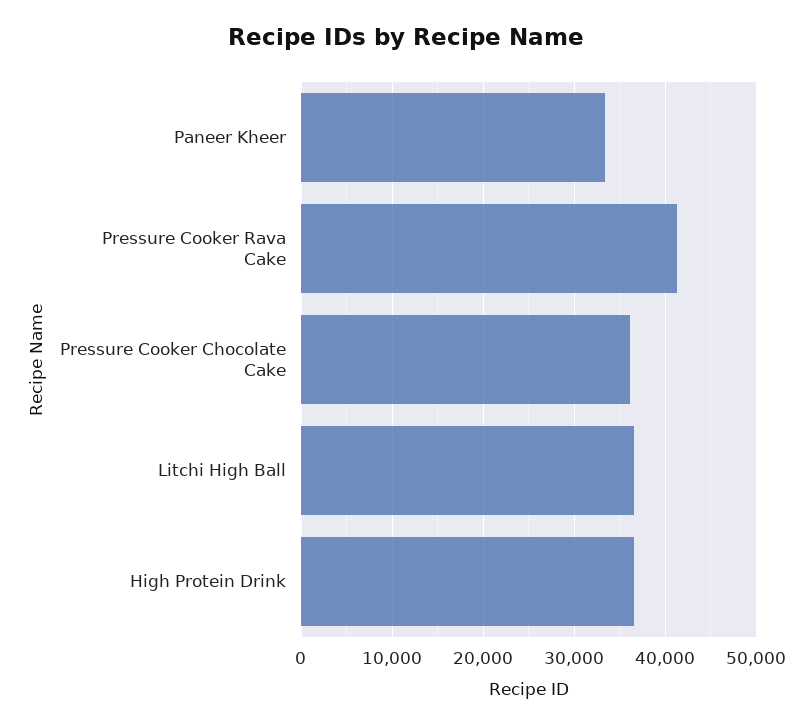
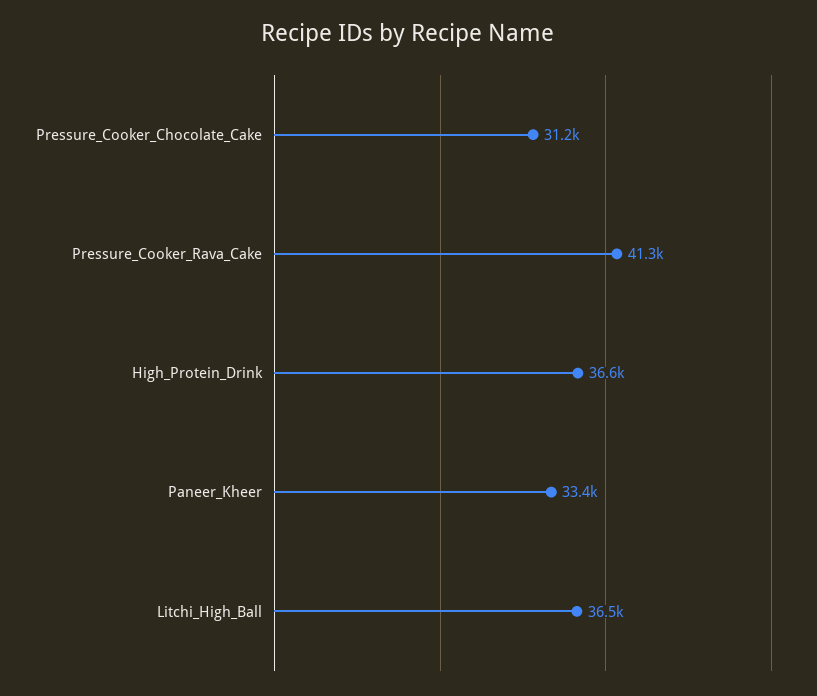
  {
    "Paneer Kheer": 33400,
    "Pressure Cooker Rava Cake": 41300,
-   "Pressure Cooker Chocolate Cake": 36000,
+   "Pressure Cooker Chocolate Cake": 31200,
    "Litchi High Ball": 36500,
    "High Protein Drink": 36600
  }

